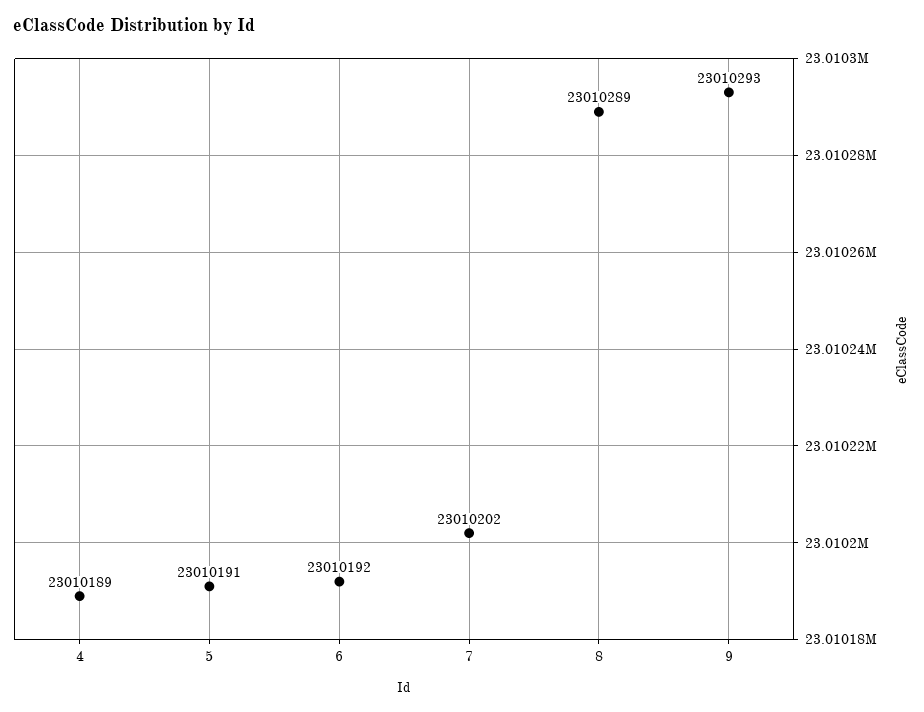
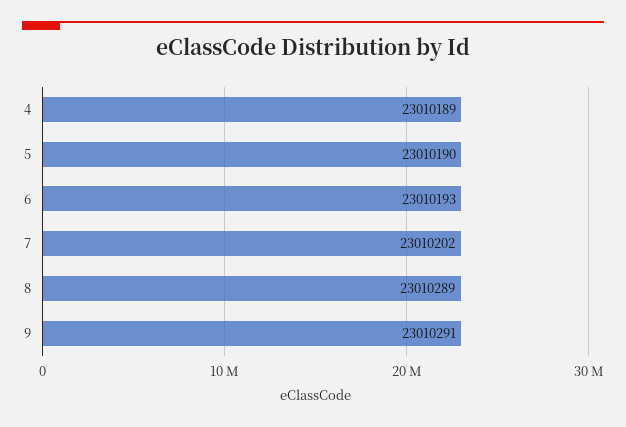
  {
    "4": 23010189,
-   "5": 23010191,
+   "5": 23010190,
-   "6": 23010192,
+   "6": 23010193,
    "7": 23010202,
    "8": 23010289,
-   "9": 23010293
+   "9": 23010291
  }

